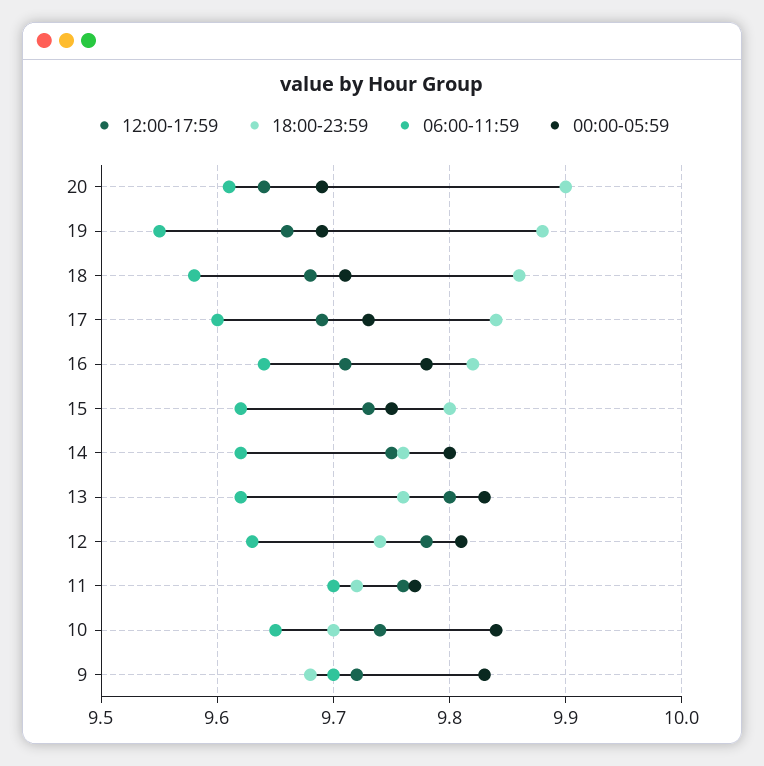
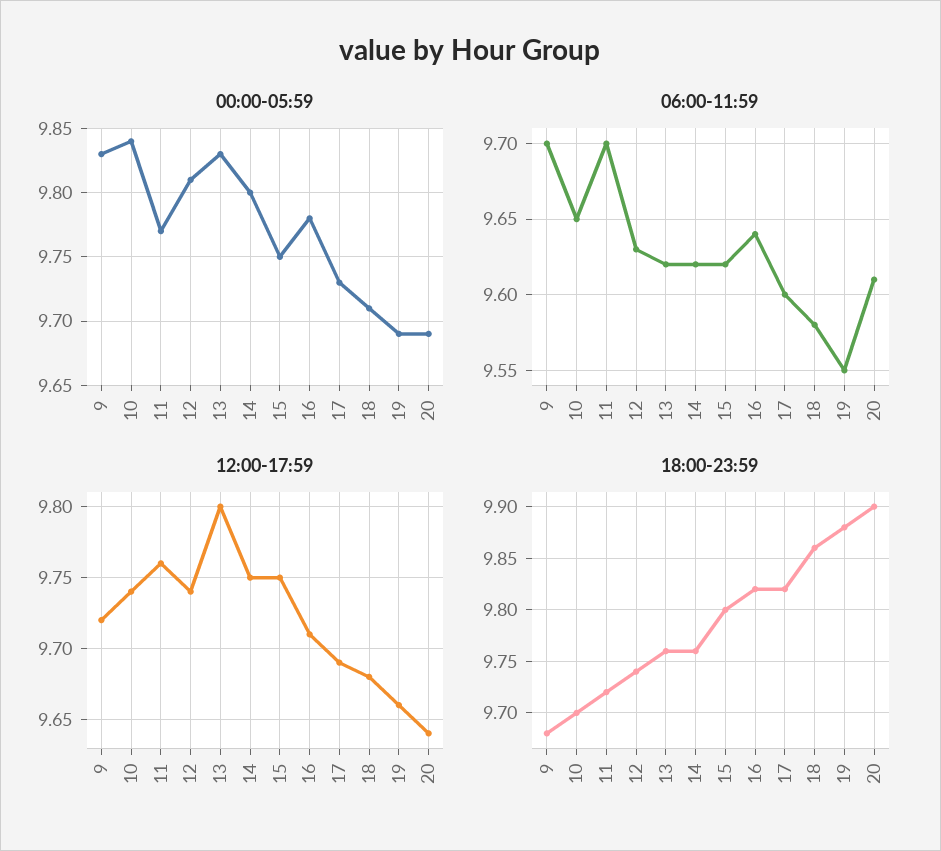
  {
    "12:00-17:59": {
      "20": 9.64,
      "19": 9.66,
      "18": 9.68,
      "17": 9.69,
      "16": 9.71,
-     "15": 9.73,
+     "15": 9.75,
      "14": 9.75,
      "13": 9.8,
-     "12": 9.78,
+     "12": 9.74,
      "11": 9.76,
      "10": 9.74,
      "9": 9.72
    },
    "18:00-23:59": {
      "20": 9.9,
      "19": 9.88,
      "18": 9.86,
-     "17": 9.84,
+     "17": 9.82,
      "16": 9.82,
      "15": 9.8,
      "14": 9.76,
      "13": 9.76,
      "12": 9.74,
      "11": 9.72,
      "10": 9.7,
      "9": 9.68
    },
    "06:00-11:59": {
      "20": 9.61,
      "19": 9.55,
      "18": 9.58,
      "17": 9.6,
      "16": 9.64,
      "15": 9.62,
      "14": 9.62,
      "13": 9.62,
      "12": 9.63,
      "11": 9.7,
      "10": 9.65,
      "9": 9.7
    },
    "00:00-05:59": {
      "20": 9.69,
      "19": 9.69,
      "18": 9.71,
      "17": 9.73,
      "16": 9.78,
      "15": 9.75,
      "14": 9.8,
      "13": 9.83,
      "12": 9.81,
      "11": 9.77,
      "10": 9.84,
      "9": 9.83
    }
  }

